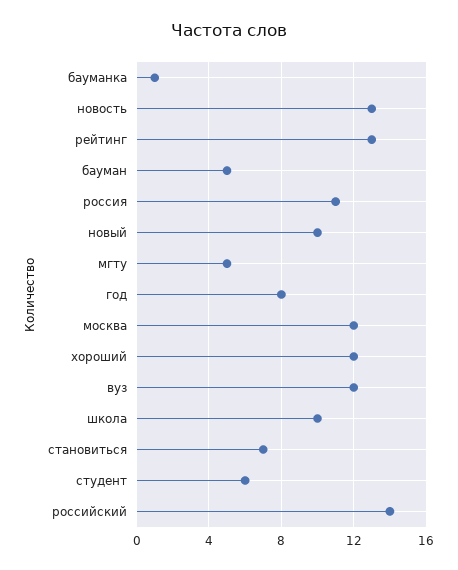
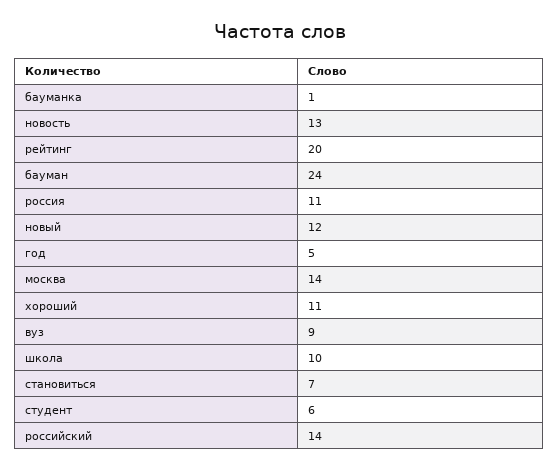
  {
    "бауманка": 1,
    "новость": 13,
-   "рейтинг": 13,
+   "рейтинг": 20,
-   "бауман": 5,
+   "бауман": 24,
    "россия": 11,
-   "новый": 10,
+   "новый": 12,
-   "мгту": 5,
-   "год": 8,
+   "год": 5,
-   "москва": 12,
+   "москва": 14,
-   "хороший": 12,
+   "хороший": 11,
-   "вуз": 12,
+   "вуз": 9,
    "школа": 10,
    "становиться": 7,
    "студент": 6,
    "российский": 14
  }

